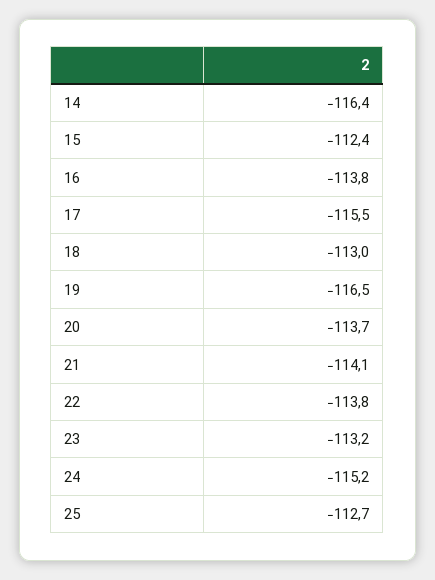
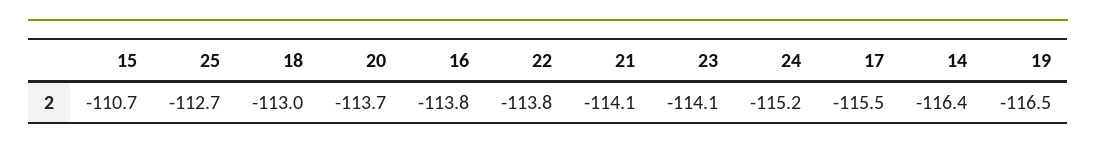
  {
    "14": -116.4,
-   "15": -112.4,
+   "15": -110.7,
    "16": -113.8,
    "17": -115.5,
    "18": -113,
    "19": -116.5,
    "20": -113.7,
    "21": -114.1,
    "22": -113.8,
-   "23": -113.2,
+   "23": -114.1,
    "24": -115.2,
    "25": -112.7
  }

